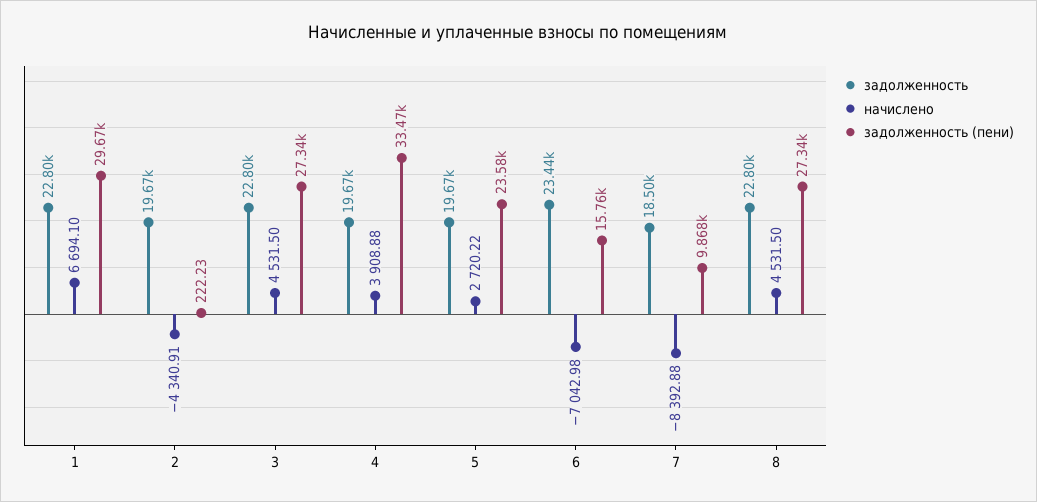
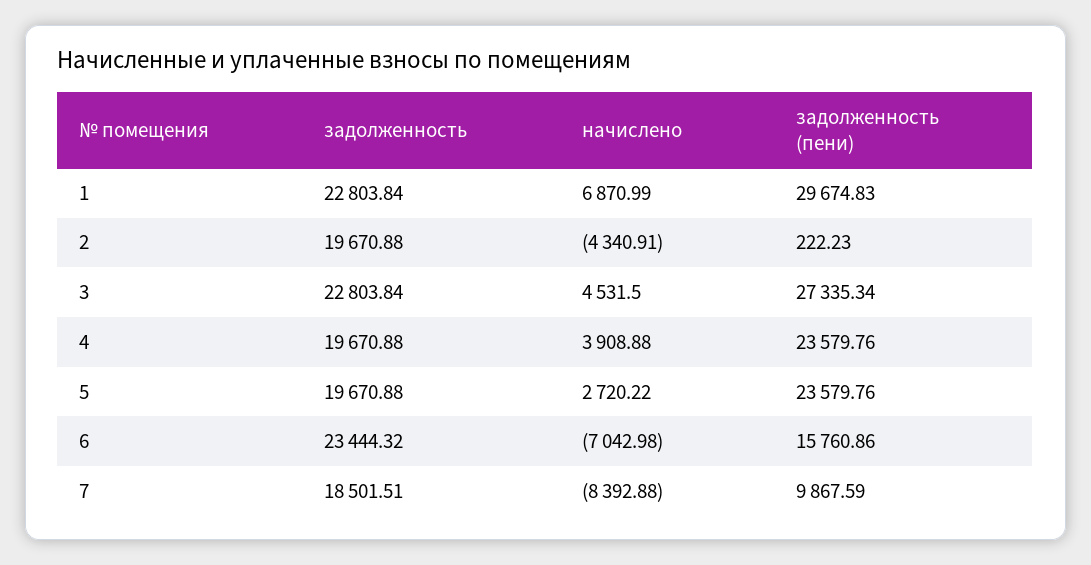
  {
    "задолженность": {
      "1": 22803.84,
      "2": 19670.88,
      "3": 22803.84,
      "4": 19670.88,
      "5": 19670.88,
      "6": 23444.32,
-     "7": 18501.51,
+     "7": 18501.51
-     "8": 22800
    },
    "начислено": {
-     "1": 6694.1,
+     "1": 6870.99,
      "2": -4340.91,
      "3": 4531.5,
      "4": 3908.88,
      "5": 2720.22,
      "6": -7042.98,
-     "7": -8392.88,
+     "7": -8392.88
-     "8": 4531.5
    },
    "задолженность (пени)": {
      "1": 29674.83,
      "2": 222.23,
      "3": 27335.34,
-     "4": 33470,
+     "4": 23579.76,
      "5": 23579.76,
      "6": 15760.86,
-     "7": 9867.59,
+     "7": 9867.59
-     "8": 27340
    }
  }

